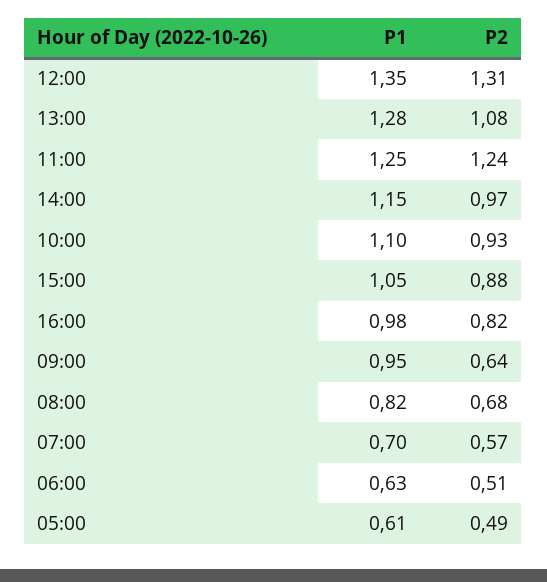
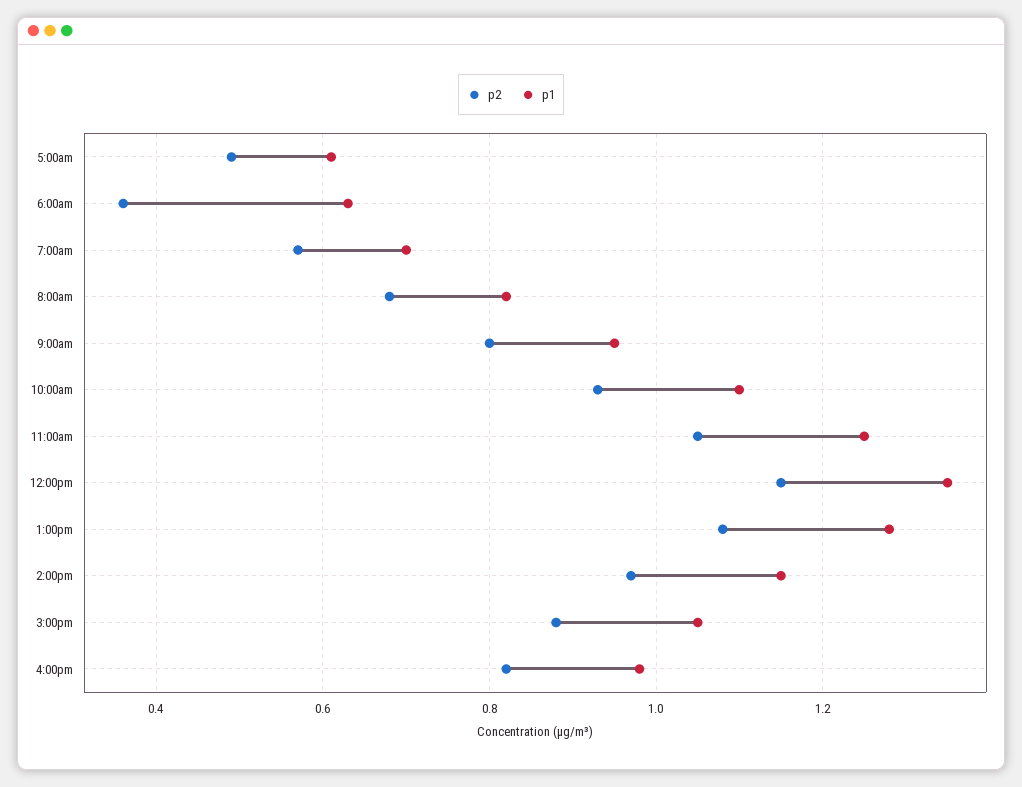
  {
    "P1": {
      "12:00": 1.35,
      "13:00": 1.28,
      "11:00": 1.25,
      "14:00": 1.15,
      "10:00": 1.1,
      "15:00": 1.05,
      "16:00": 0.98,
      "09:00": 0.95,
      "08:00": 0.82,
      "07:00": 0.7,
      "06:00": 0.63,
      "05:00": 0.61
    },
    "P2": {
-     "12:00": 1.31,
+     "12:00": 1.15,
      "13:00": 1.08,
-     "11:00": 1.24,
+     "11:00": 1.05,
      "14:00": 0.97,
      "10:00": 0.93,
      "15:00": 0.88,
      "16:00": 0.82,
-     "09:00": 0.64,
+     "09:00": 0.8,
      "08:00": 0.68,
      "07:00": 0.57,
-     "06:00": 0.51,
+     "06:00": 0.35,
      "05:00": 0.49
    }
  }

